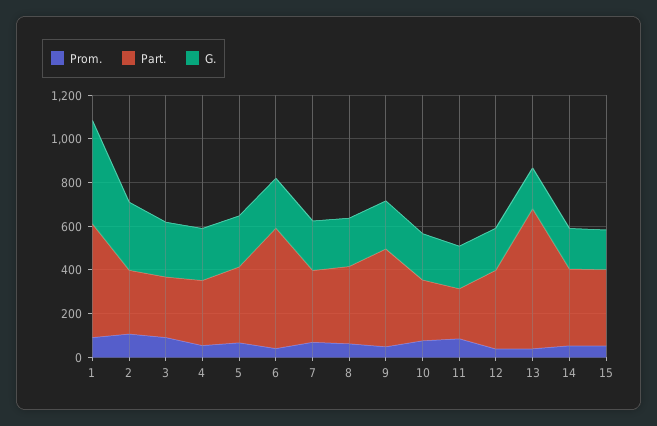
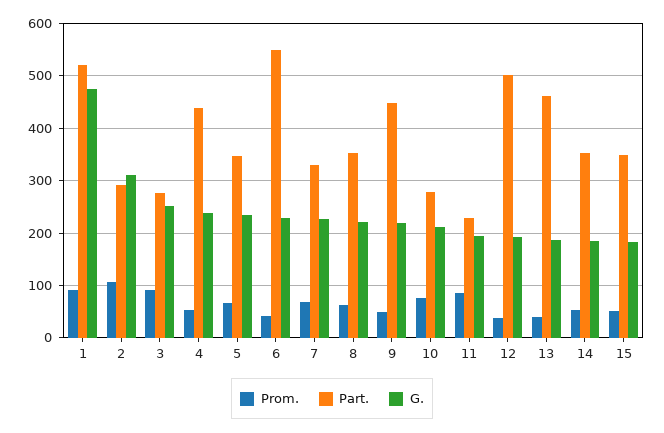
  {
    "Prom.": {
      "1": 100,
      "2": 100,
      "3": 100,
      "4": 60,
      "5": 60,
      "6": 40,
      "7": 60,
      "8": 60,
      "9": 40,
      "10": 80,
      "11": 80,
      "12": 40,
      "13": 40,
      "14": 60,
      "15": 60
    },
    "Part.": {
      "1": 520,
      "2": 300,
      "3": 280,
-     "4": 300,
+     "4": 440,
      "5": 340,
      "6": 560,
      "7": 320,
      "8": 360,
      "9": 440,
      "10": 280,
      "11": 220,
-     "12": 350,
+     "12": 500,
-     "13": 650,
+     "13": 460,
      "14": 360,
      "15": 340
    },
    "G.": {
      "1": 480,
      "2": 320,
      "3": 260,
      "4": 240,
      "5": 240,
      "6": 220,
      "7": 220,
      "8": 220,
      "9": 220,
      "10": 220,
      "11": 200,
      "12": 200,
      "13": 180,
      "14": 180,
      "15": 180
    }
  }

